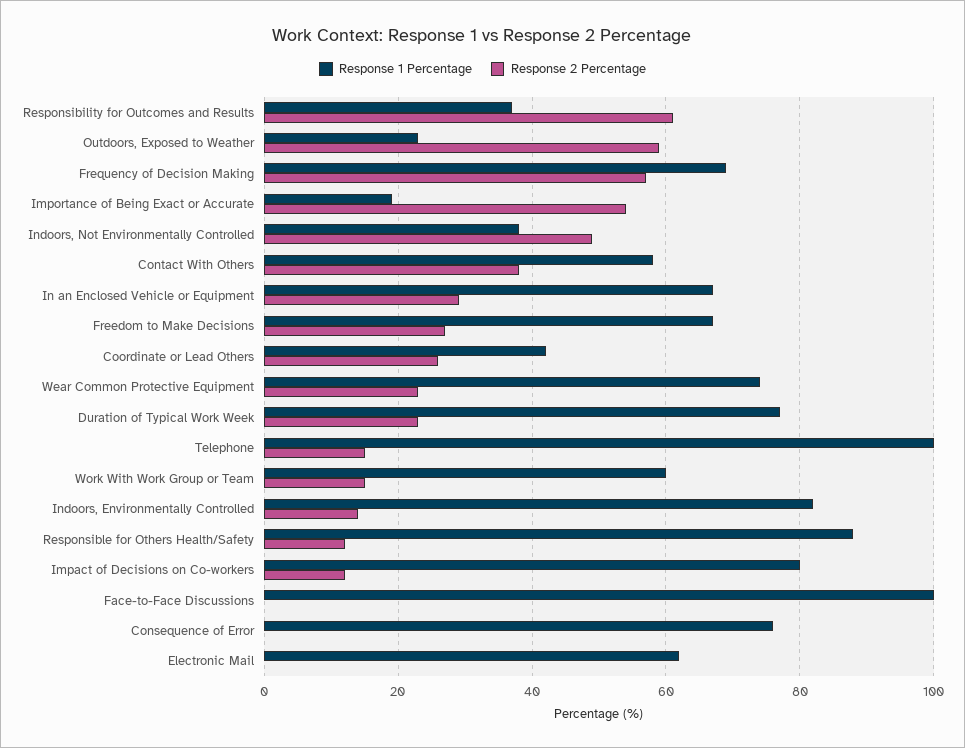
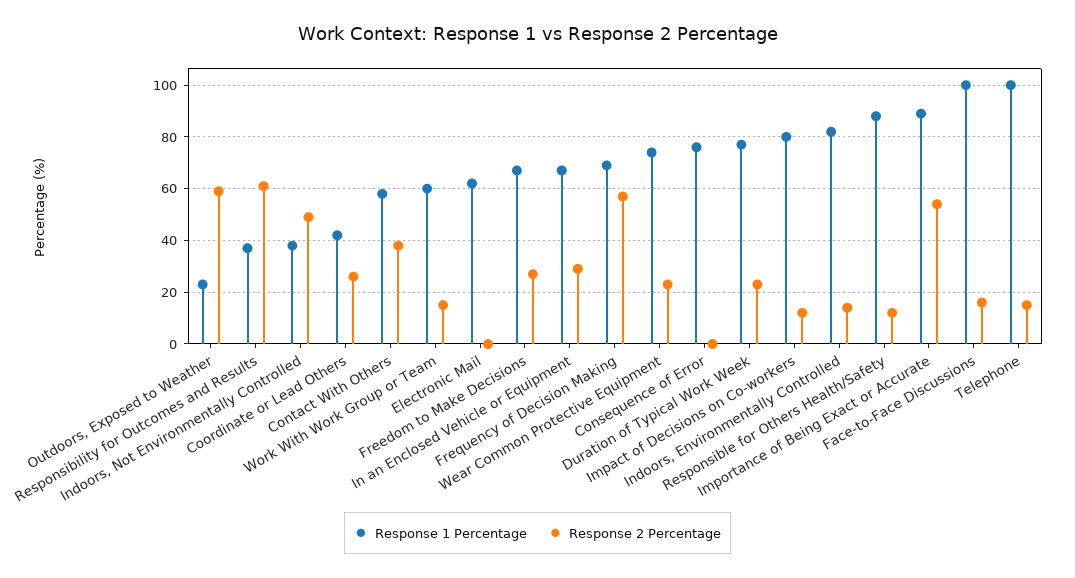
  {
    "Response 1 Percentage": {
      "Responsibility for Outcomes and Results": 35,
      "Outdoors, Exposed to Weather": 25,
      "Frequency of Decision Making": 70,
-     "Importance of Being Exact or Accurate": 20,
+     "Importance of Being Exact or Accurate": 90,
      "Indoors, Not Environmentally Controlled": 40,
      "Contact With Others": 60,
      "In an Enclosed Vehicle or Equipment": 65,
      "Freedom to Make Decisions": 65,
      "Coordinate or Lead Others": 40,
      "Wear Common Protective Equipment": 75,
      "Duration of Typical Work Week": 75,
      "Telephone": 100,
      "Work With Work Group or Team": 60,
      "Indoors, Environmentally Controlled": 80,
      "Responsible for Others Health/Safety": 90,
      "Impact of Decisions on Co-workers": 80,
      "Face-to-Face Discussions": 100,
      "Consequence of Error": 75,
      "Electronic Mail": 60
    },
    "Response 2 Percentage": {
      "Responsibility for Outcomes and Results": 60,
      "Outdoors, Exposed to Weather": 60,
      "Frequency of Decision Making": 55,
      "Importance of Being Exact or Accurate": 55,
      "Indoors, Not Environmentally Controlled": 50,
      "Contact With Others": 40,
      "In an Enclosed Vehicle or Equipment": 30,
      "Freedom to Make Decisions": 25,
      "Coordinate or Lead Others": 25,
      "Wear Common Protective Equipment": 25,
      "Duration of Typical Work Week": 25,
      "Telephone": 15,
      "Work With Work Group or Team": 15,
      "Indoors, Environmentally Controlled": 15,
      "Responsible for Others Health/Safety": 10,
      "Impact of Decisions on Co-workers": 10,
-     "Face-to-Face Discussions": 0,
+     "Face-to-Face Discussions": 15,
      "Consequence of Error": 0,
      "Electronic Mail": 0
    }
  }

